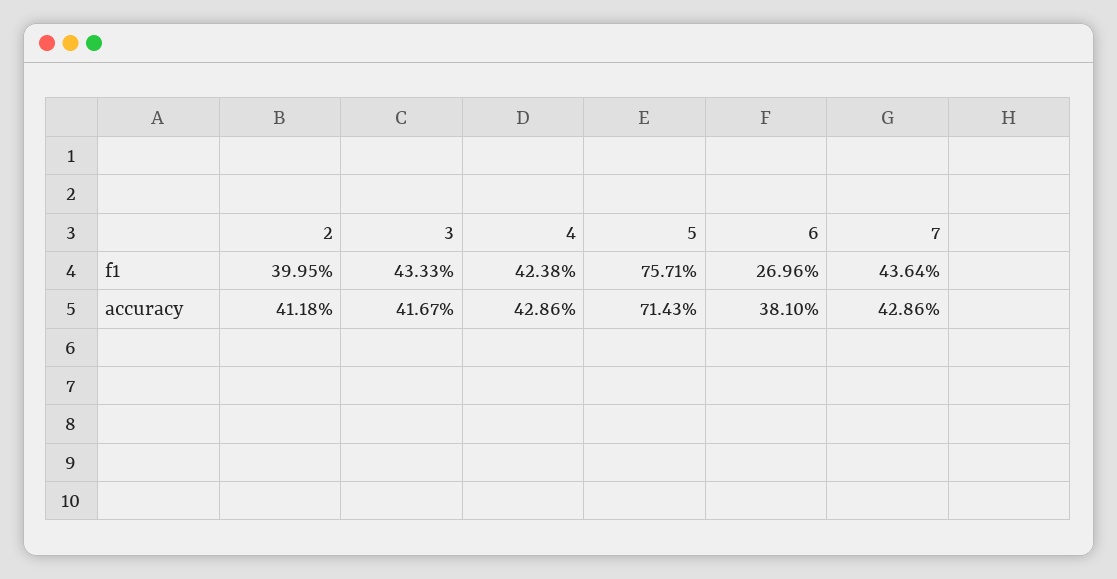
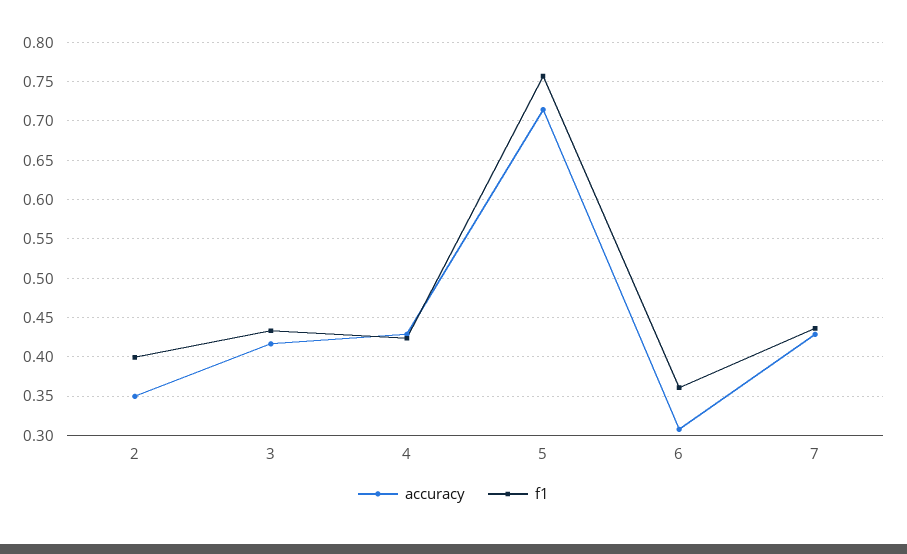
  {
    "f1": {
      "2": 0.3995,
      "3": 0.4333,
      "4": 0.4238,
      "5": 0.7571,
-     "6": 0.2696,
+     "6": 0.36,
      "7": 0.4364
    },
    "accuracy": {
-     "2": 0.4118,
+     "2": 0.35,
      "3": 0.4167,
      "4": 0.4286,
      "5": 0.7143,
-     "6": 0.381,
+     "6": 0.31,
      "7": 0.4286
    }
  }

